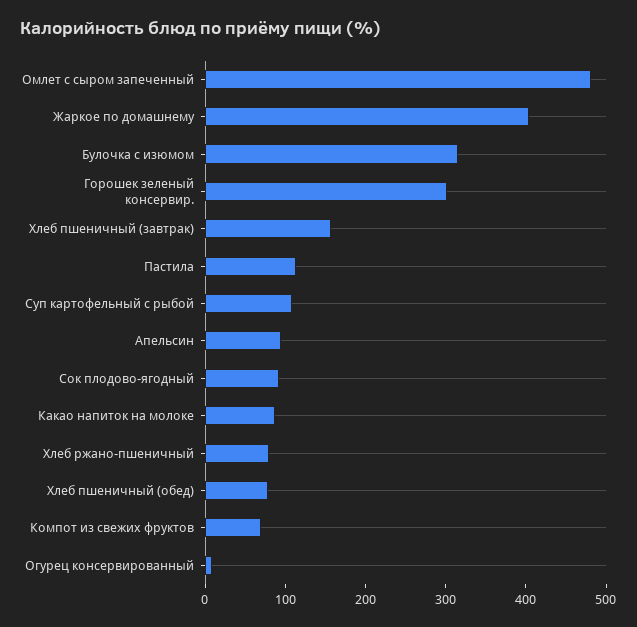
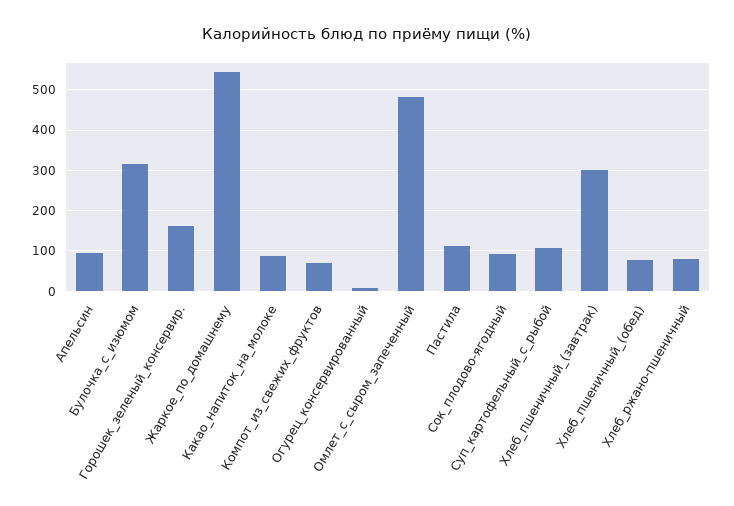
  {
    "Омлет с сыром запеченный": 480,
-   "Жаркое по домашнему": 400,
+   "Жаркое по домашнему": 540,
    "Булочка с изюмом": 320,
-   "Горошек зеленый консервир.": 300,
+   "Горошек зеленый консервир.": 160,
-   "Хлеб пшеничный (завтрак)": 160,
+   "Хлеб пшеничный (завтрак)": 300,
    "Пастила": 120,
    "Суп картофельный с рыбой": 100,
    "Апельсин": 100,
    "Сок плодово-ягодный": 100,
    "Какао напиток на молоке": 80,
    "Хлеб ржано-пшеничный": 80,
    "Хлеб пшеничный (обед)": 80,
    "Компот из свежих фруктов": 60,
    "Огурец консервированный": 0
  }

